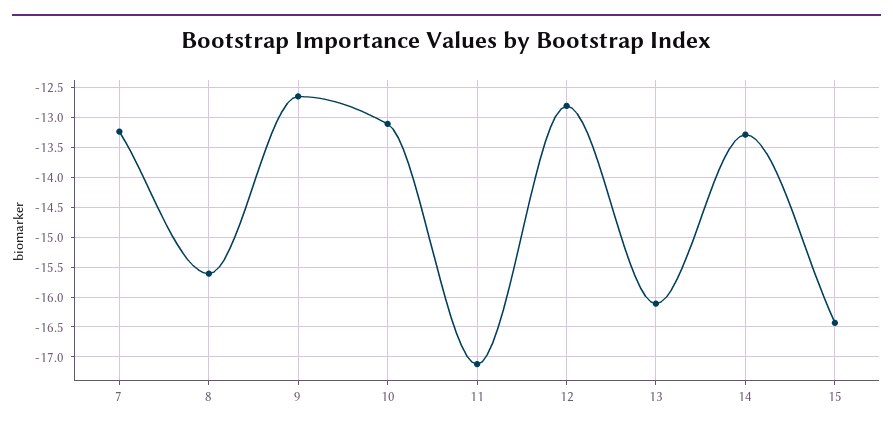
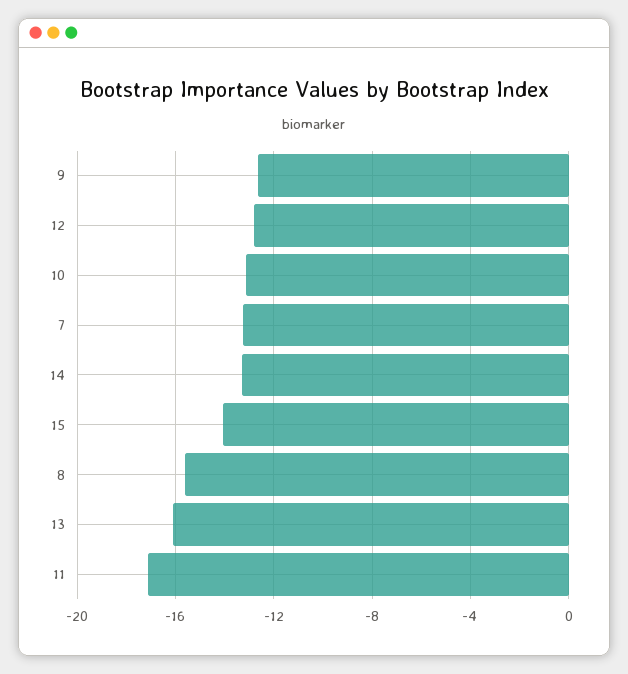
  {
    "7": -13.25,
    "8": -15.5,
    "9": -12.75,
    "10": -13,
    "11": -17,
    "12": -12.75,
    "13": -16,
    "14": -13.25,
-   "15": -16.5
+   "15": -14
  }

